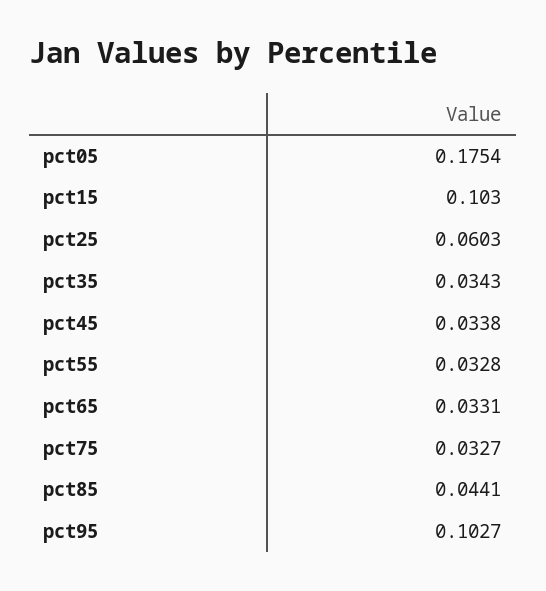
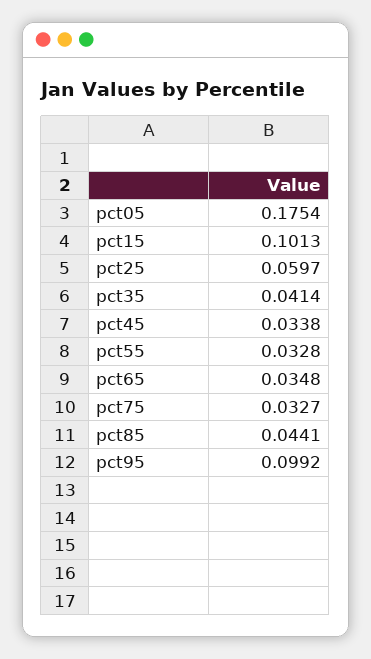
  {
    "pct05": 0.1754,
-   "pct15": 0.103,
+   "pct15": 0.1013,
-   "pct25": 0.0603,
+   "pct25": 0.0597,
-   "pct35": 0.0343,
+   "pct35": 0.0414,
    "pct45": 0.0338,
    "pct55": 0.0328,
-   "pct65": 0.0331,
+   "pct65": 0.0348,
    "pct75": 0.0327,
    "pct85": 0.0441,
-   "pct95": 0.1027
+   "pct95": 0.0992
  }

